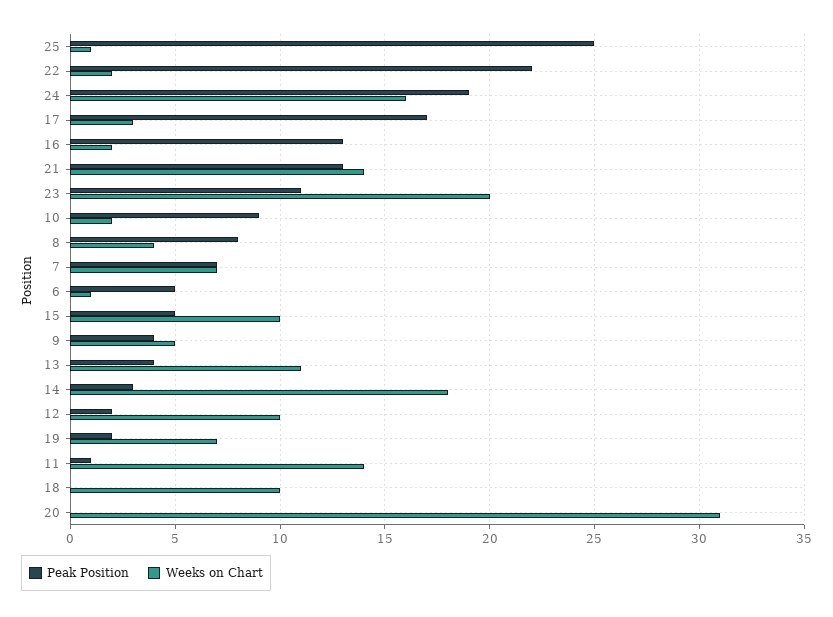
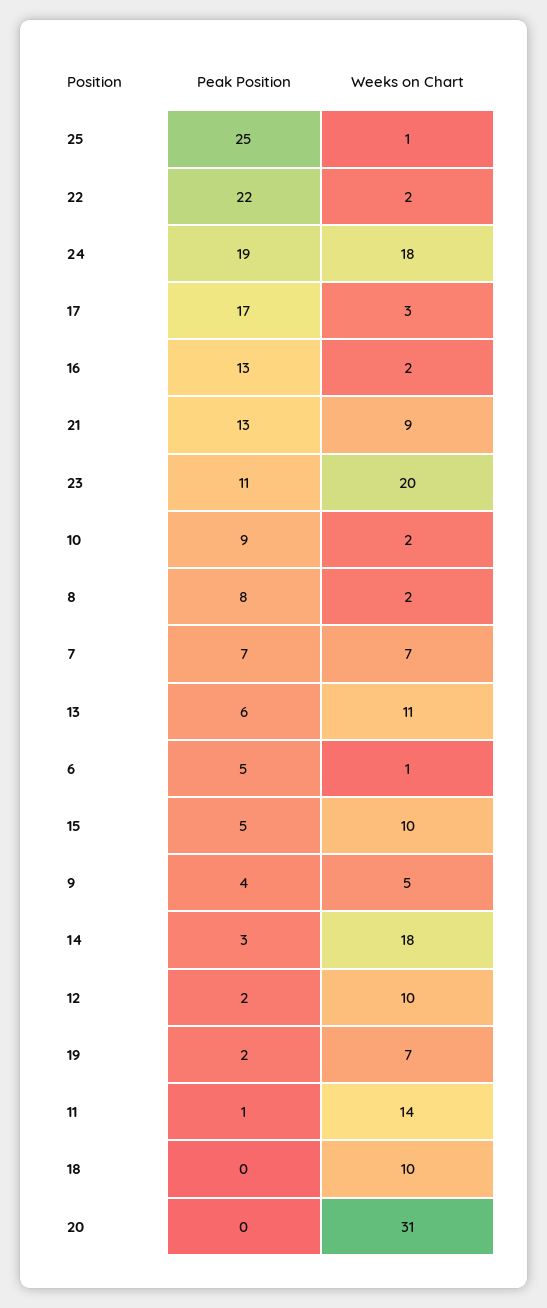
  {
    "Peak Position": {
      "25": 25,
      "22": 22,
      "24": 19,
      "17": 17,
      "16": 13,
      "21": 13,
      "23": 11,
      "10": 9,
      "8": 8,
      "7": 7,
      "6": 5,
      "15": 5,
      "9": 4,
-     "13": 4,
+     "13": 6,
      "14": 3,
      "12": 2,
      "19": 2,
      "11": 1,
      "18": 0,
      "20": 0
    },
    "Weeks on Chart": {
      "25": 1,
      "22": 2,
-     "24": 16,
+     "24": 18,
      "17": 3,
      "16": 2,
-     "21": 14,
+     "21": 9,
      "23": 20,
      "10": 2,
-     "8": 4,
+     "8": 2,
      "7": 7,
      "6": 1,
      "15": 10,
      "9": 5,
      "13": 11,
      "14": 18,
      "12": 10,
      "19": 7,
      "11": 14,
      "18": 10,
      "20": 31
    }
  }

